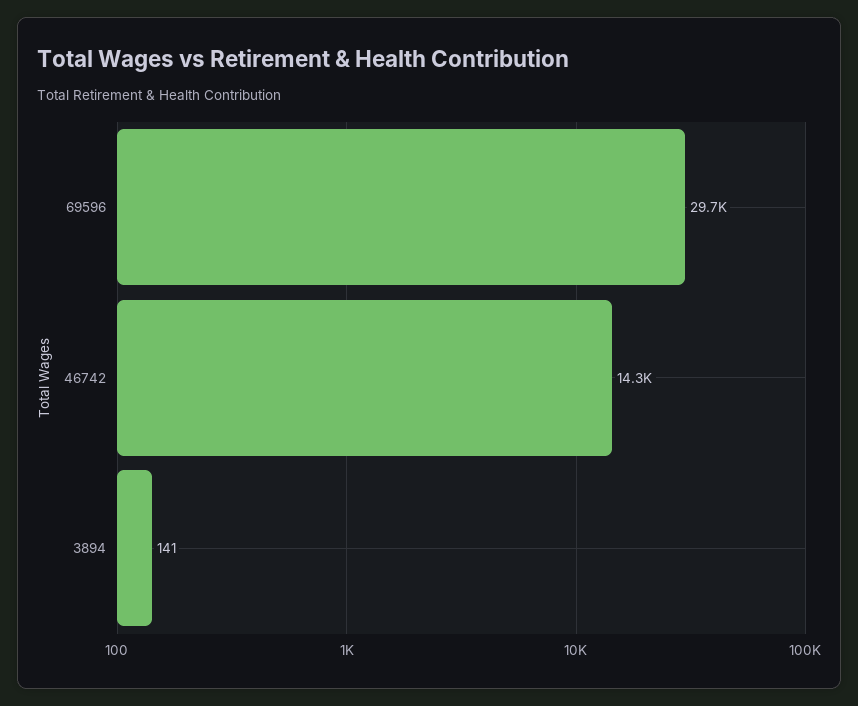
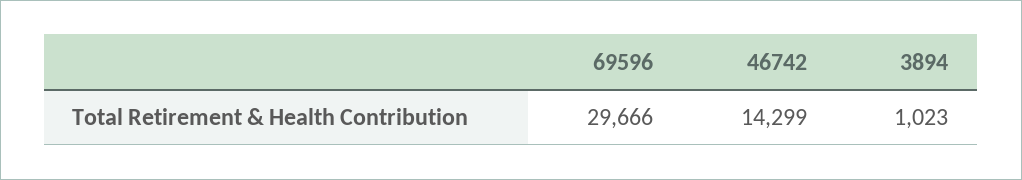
  {
    "69596": 29666,
    "46742": 14299,
-   "3894": 141
+   "3894": 1023
  }

